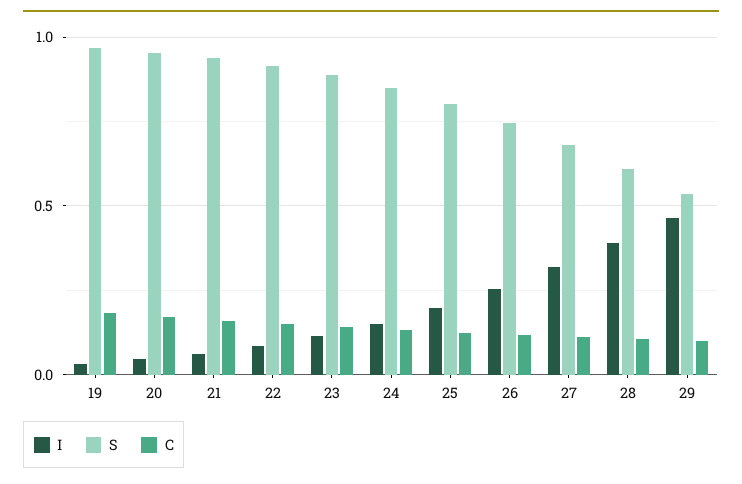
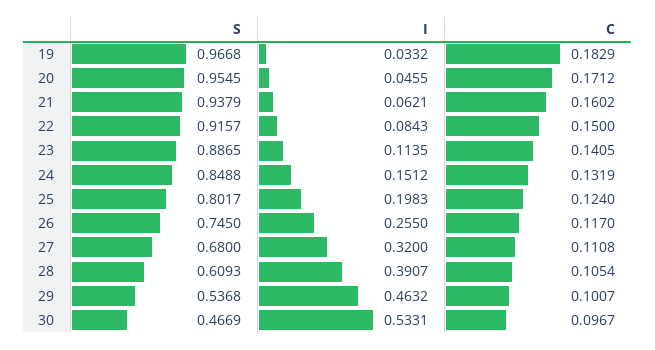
  {
    "I": {
      "19": 0.0332,
      "20": 0.0455,
      "21": 0.0621,
      "22": 0.0843,
      "23": 0.1135,
      "24": 0.1512,
      "25": 0.1983,
      "26": 0.255,
      "27": 0.32,
      "28": 0.3907,
-     "29": 0.4632
+     "29": 0.4632,
+     "30": 0.5331
    },
    "S": {
      "19": 0.9668,
      "20": 0.9545,
      "21": 0.9379,
      "22": 0.9157,
      "23": 0.8865,
      "24": 0.8488,
      "25": 0.8017,
      "26": 0.745,
      "27": 0.68,
      "28": 0.6093,
-     "29": 0.5368
+     "29": 0.5368,
+     "30": 0.4669
    },
    "C": {
      "19": 0.1829,
      "20": 0.1712,
      "21": 0.1602,
      "22": 0.15,
      "23": 0.1405,
      "24": 0.1319,
      "25": 0.124,
      "26": 0.117,
      "27": 0.1108,
      "28": 0.1054,
-     "29": 0.1007
+     "29": 0.1007,
+     "30": 0.0967
    }
  }

